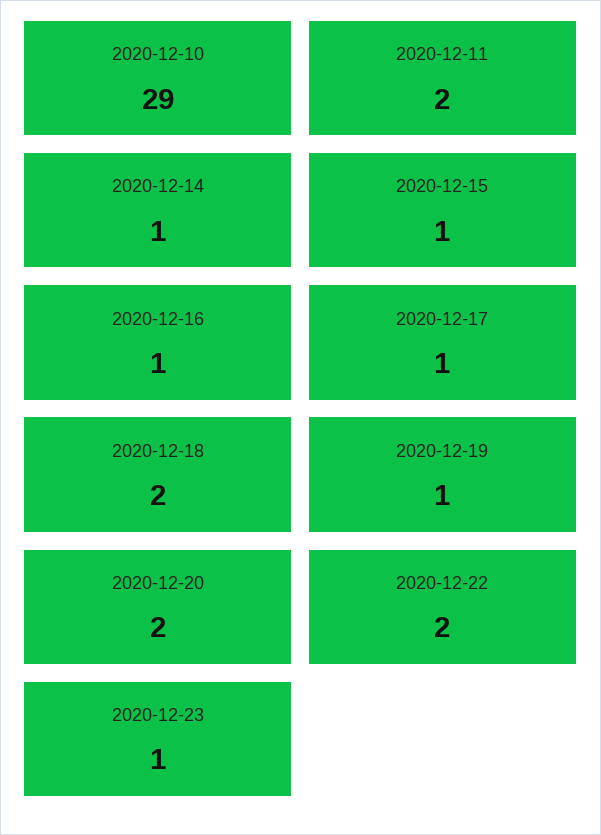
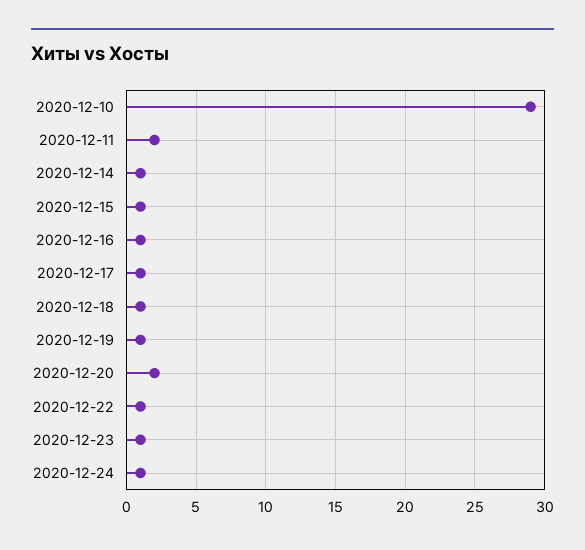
  {
    "2020-12-10": 29,
    "2020-12-11": 2,
    "2020-12-14": 1,
    "2020-12-15": 1,
    "2020-12-16": 1,
    "2020-12-17": 1,
-   "2020-12-18": 2,
+   "2020-12-18": 1,
    "2020-12-19": 1,
    "2020-12-20": 2,
-   "2020-12-22": 2,
+   "2020-12-22": 1,
-   "2020-12-23": 1
+   "2020-12-23": 1,
+   "2020-12-24": 1
  }

